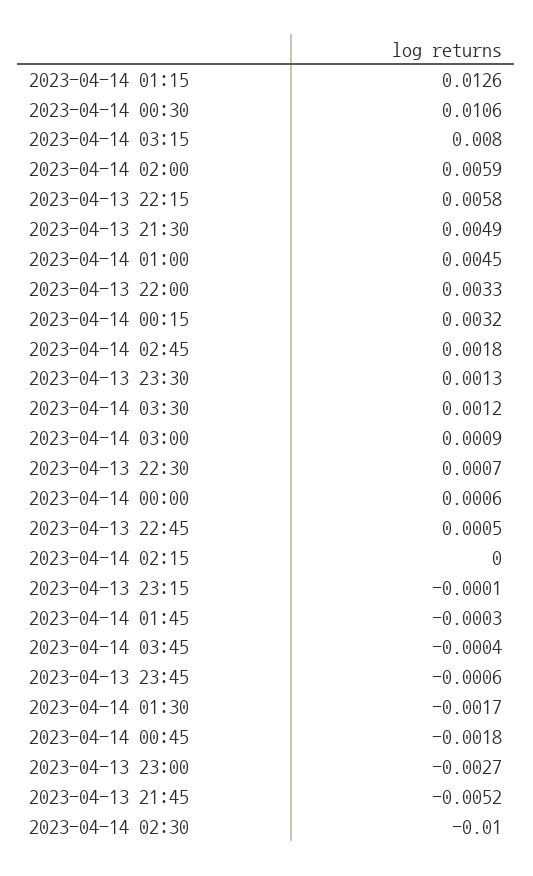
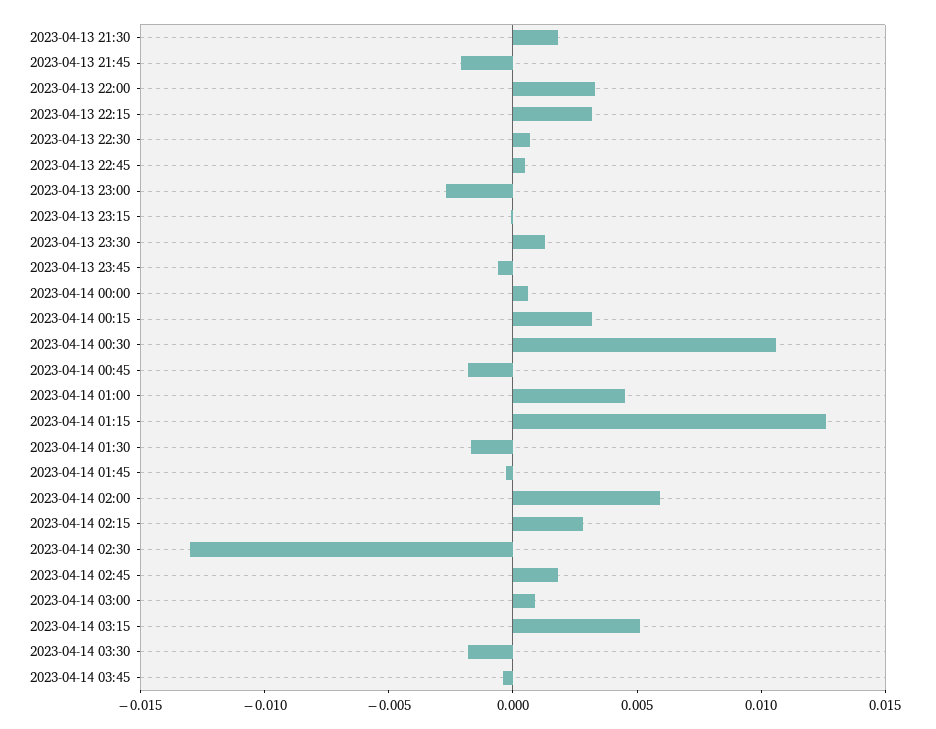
  {
    "2023-04-14 01:15": 0.0126,
    "2023-04-14 00:30": 0.0106,
-   "2023-04-14 03:15": 0.008,
+   "2023-04-14 03:15": 0.005,
    "2023-04-14 02:00": 0.0059,
-   "2023-04-13 22:15": 0.0058,
+   "2023-04-13 22:15": 0.003,
-   "2023-04-13 21:30": 0.0049,
+   "2023-04-13 21:30": 0.002,
    "2023-04-14 01:00": 0.0045,
    "2023-04-13 22:00": 0.0033,
    "2023-04-14 00:15": 0.0032,
    "2023-04-14 02:45": 0.0018,
    "2023-04-13 23:30": 0.0013,
-   "2023-04-14 03:30": 0.0012,
+   "2023-04-14 03:30": -0.002,
    "2023-04-14 03:00": 0.0009,
    "2023-04-13 22:30": 0.0007,
    "2023-04-14 00:00": 0.0006,
    "2023-04-13 22:45": 0.0005,
-   "2023-04-14 02:15": 0,
+   "2023-04-14 02:15": 0.003,
    "2023-04-13 23:15": -0.0001,
    "2023-04-14 01:45": -0.0003,
    "2023-04-14 03:45": -0.0004,
    "2023-04-13 23:45": -0.0006,
    "2023-04-14 01:30": -0.0017,
    "2023-04-14 00:45": -0.0018,
    "2023-04-13 23:00": -0.0027,
-   "2023-04-13 21:45": -0.0052,
+   "2023-04-13 21:45": -0.002,
-   "2023-04-14 02:30": -0.01
+   "2023-04-14 02:30": -0.013
  }

